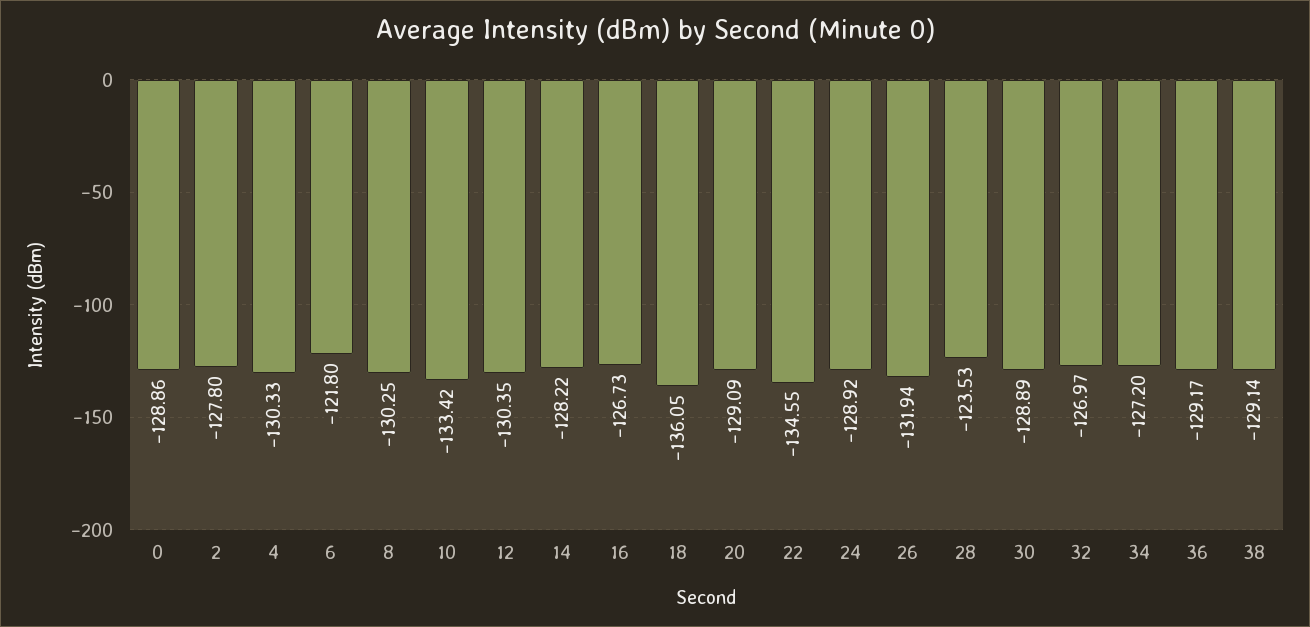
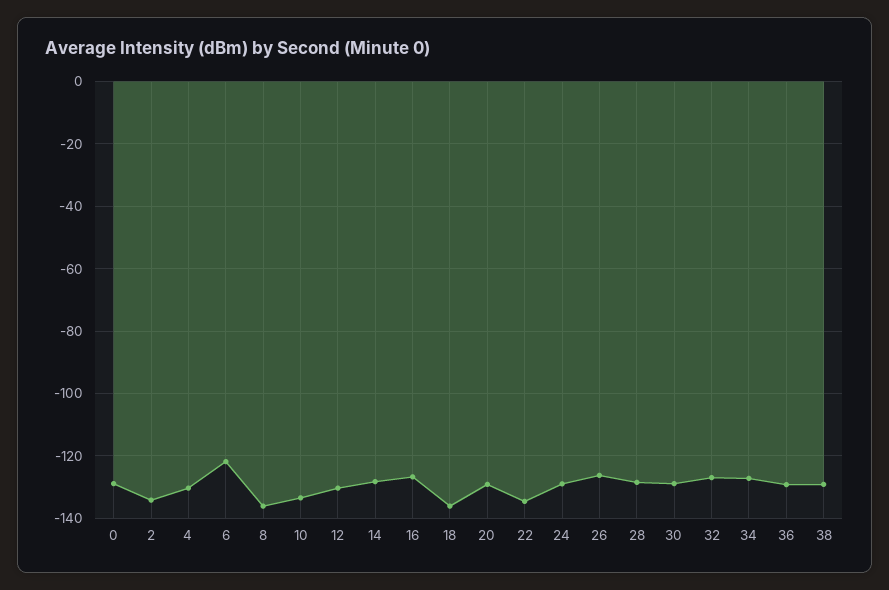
  {
    "0": -128.86,
-   "2": -127.8,
+   "2": -134,
    "4": -130.33,
    "6": -121.8,
-   "8": -130.25,
+   "8": -136,
    "10": -133.42,
    "12": -130.35,
    "14": -128.22,
    "16": -126.73,
    "18": -136.05,
    "20": -129.09,
    "22": -134.55,
    "24": -128.92,
-   "26": -131.94,
+   "26": -126,
-   "28": -123.53,
+   "28": -128,
    "30": -128.89,
    "32": -126.97,
    "34": -127.2,
    "36": -129.17,
    "38": -129.14
  }

